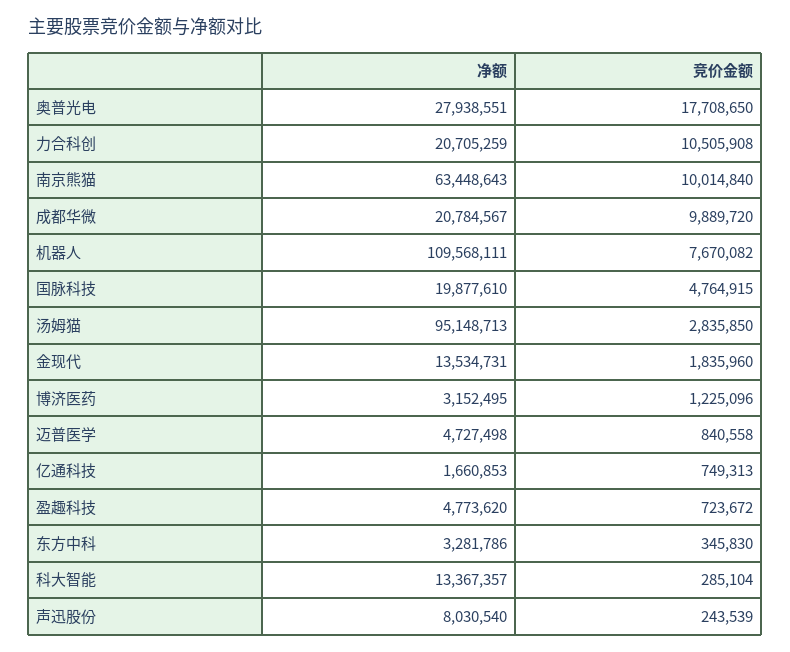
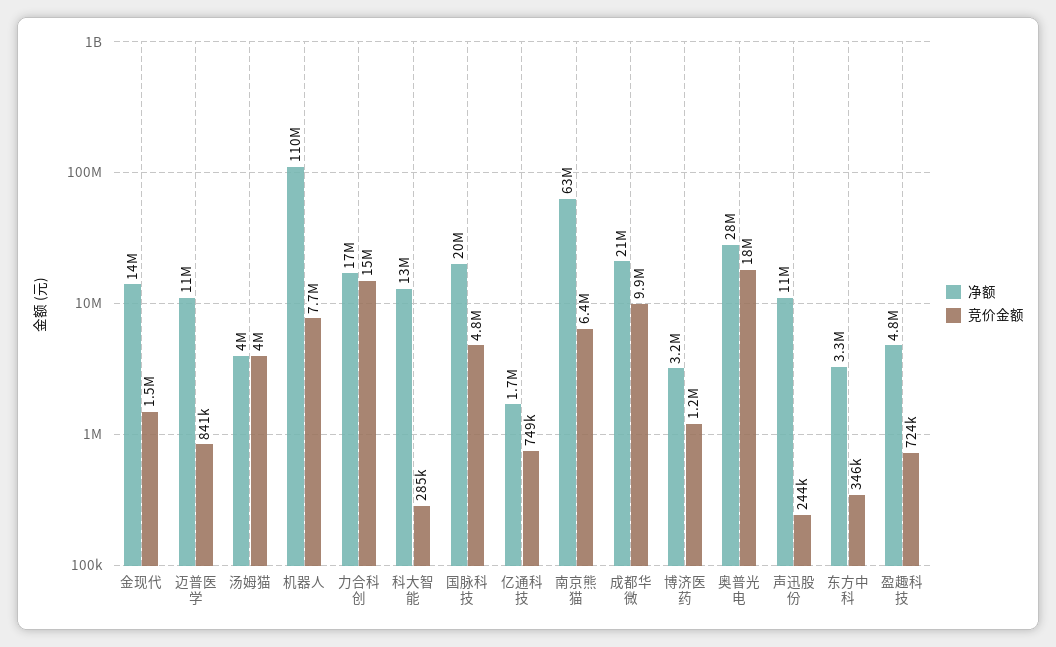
  {
    "净额": {
      "奥普光电": 27938551,
-     "力合科创": 20705259,
+     "力合科创": 17000000,
      "南京熊猫": 63448643,
      "成都华微": 20784567,
      "机器人": 109568111,
      "国脉科技": 19877610,
-     "汤姆猫": 95148713,
+     "汤姆猫": 4000000,
      "金现代": 13534731,
      "博济医药": 3152495,
-     "迈普医学": 4727498,
+     "迈普医学": 11000000,
      "亿通科技": 1660853,
      "盈趣科技": 4773620,
      "东方中科": 3281786,
      "科大智能": 13367357,
-     "声迅股份": 8030540
+     "声迅股份": 11000000
    },
    "竞价金额": {
      "奥普光电": 17708650,
-     "力合科创": 10505908,
+     "力合科创": 15000000,
-     "南京熊猫": 10014840,
+     "南京熊猫": 6400000,
      "成都华微": 9889720,
      "机器人": 7670082,
      "国脉科技": 4764915,
-     "汤姆猫": 2835850,
+     "汤姆猫": 4000000,
-     "金现代": 1835960,
+     "金现代": 1500000,
      "博济医药": 1225096,
      "迈普医学": 840558,
      "亿通科技": 749313,
      "盈趣科技": 723672,
      "东方中科": 345830,
      "科大智能": 285104,
      "声迅股份": 243539
    }
  }

